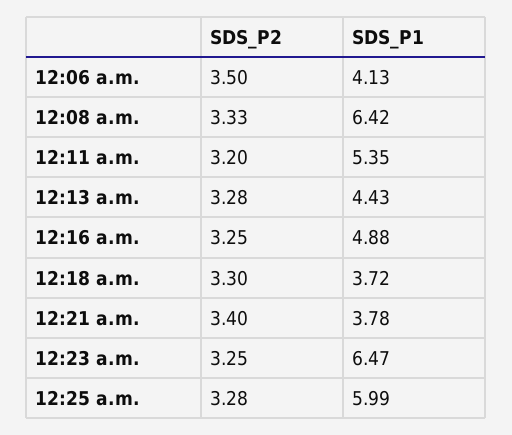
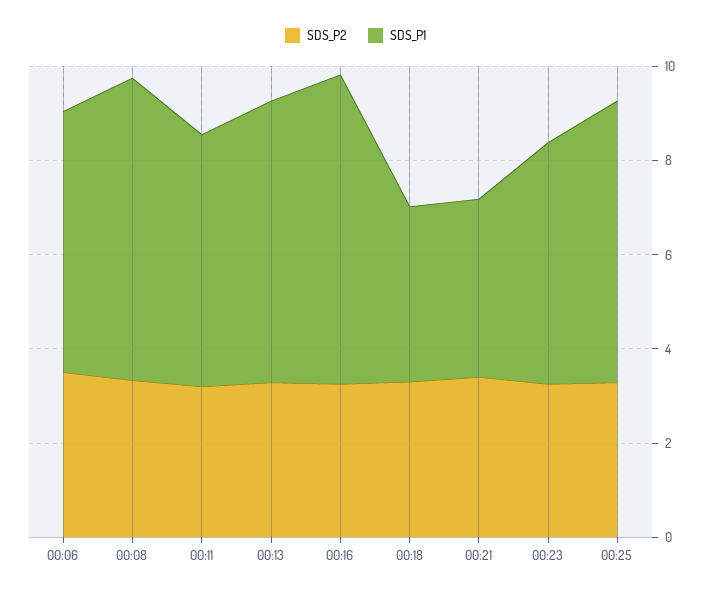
  {
    "SDS_P2": {
      "12:06 a.m.": 3.5,
      "12:08 a.m.": 3.33,
      "12:11 a.m.": 3.2,
      "12:13 a.m.": 3.28,
      "12:16 a.m.": 3.25,
      "12:18 a.m.": 3.3,
      "12:21 a.m.": 3.4,
      "12:23 a.m.": 3.25,
      "12:25 a.m.": 3.28
    },
    "SDS_P1": {
-     "12:06 a.m.": 4.13,
+     "12:06 a.m.": 5.5,
      "12:08 a.m.": 6.42,
      "12:11 a.m.": 5.35,
-     "12:13 a.m.": 4.43,
+     "12:13 a.m.": 6,
-     "12:16 a.m.": 4.88,
+     "12:16 a.m.": 6.5,
      "12:18 a.m.": 3.72,
      "12:21 a.m.": 3.78,
-     "12:23 a.m.": 6.47,
+     "12:23 a.m.": 5,
      "12:25 a.m.": 5.99
    }
  }

